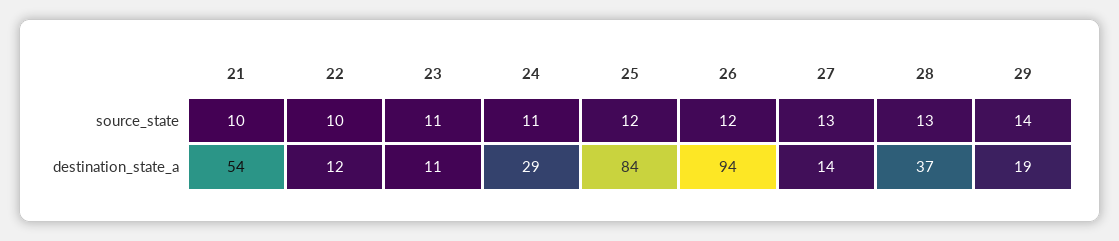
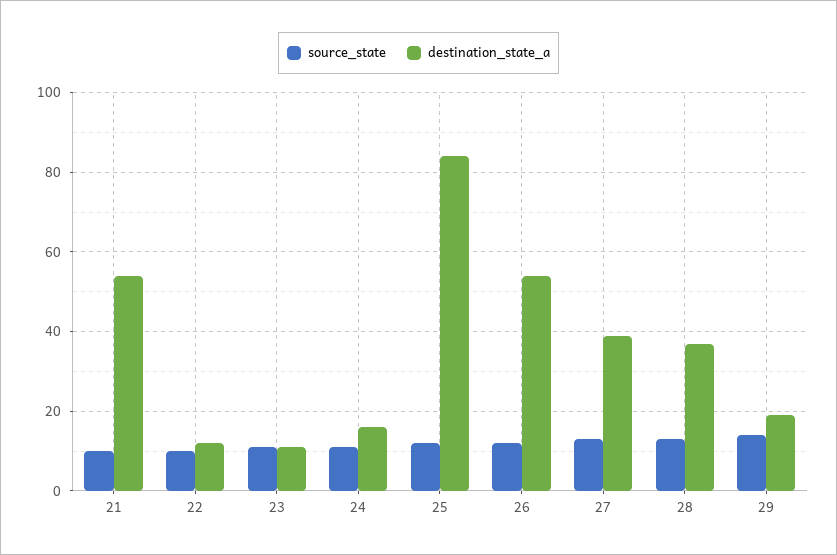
  {
    "source_state": {
      "21": 10,
      "22": 10,
      "23": 11,
      "24": 11,
      "25": 12,
      "26": 12,
      "27": 13,
      "28": 13,
      "29": 14
    },
    "destination_state_a": {
      "21": 54,
      "22": 12,
      "23": 11,
-     "24": 29,
+     "24": 15,
      "25": 84,
-     "26": 94,
+     "26": 55,
-     "27": 14,
+     "27": 40,
      "28": 37,
      "29": 19
    }
  }

